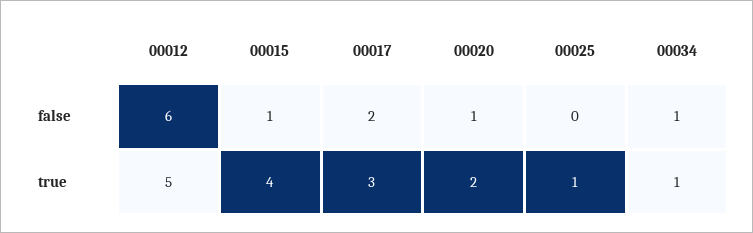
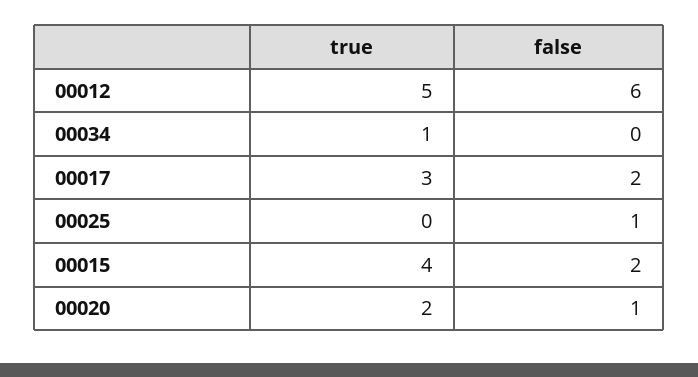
  {
    "00012": {
      "false": 6,
      "true": 5
    },
    "00015": {
-     "false": 1,
+     "false": 2,
      "true": 4
    },
    "00017": {
      "false": 2,
      "true": 3
    },
    "00020": {
      "false": 1,
      "true": 2
    },
    "00025": {
-     "false": 0,
+     "false": 1,
-     "true": 1
+     "true": 0
    },
    "00034": {
-     "false": 1,
+     "false": 0,
      "true": 1
    }
  }

